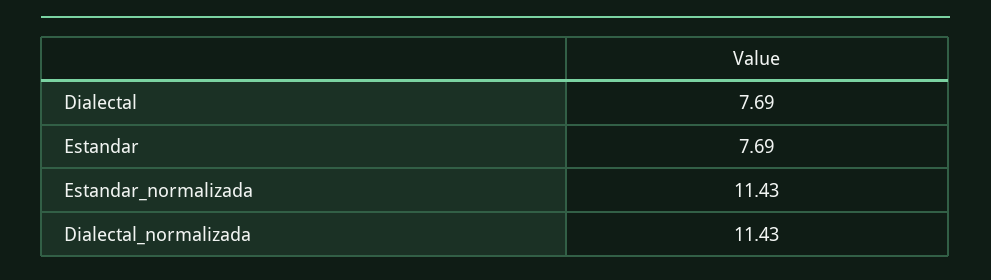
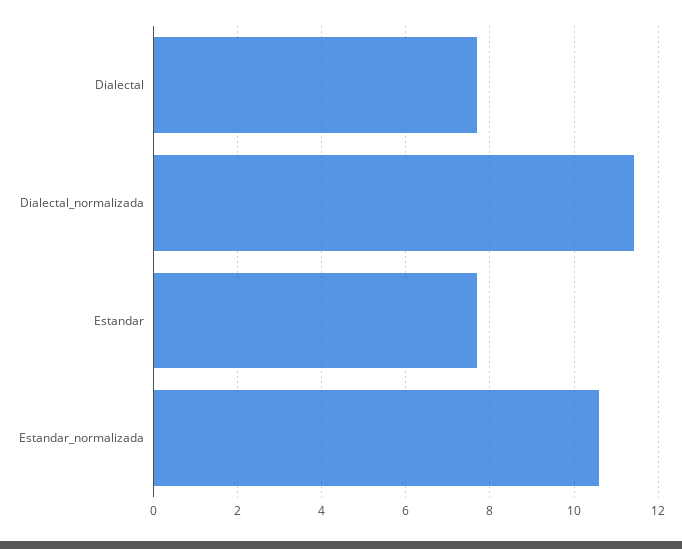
  {
    "Dialectal": 7.69,
    "Estandar": 7.69,
-   "Estandar_normalizada": 11.43,
+   "Estandar_normalizada": 10.6,
    "Dialectal_normalizada": 11.43
  }

